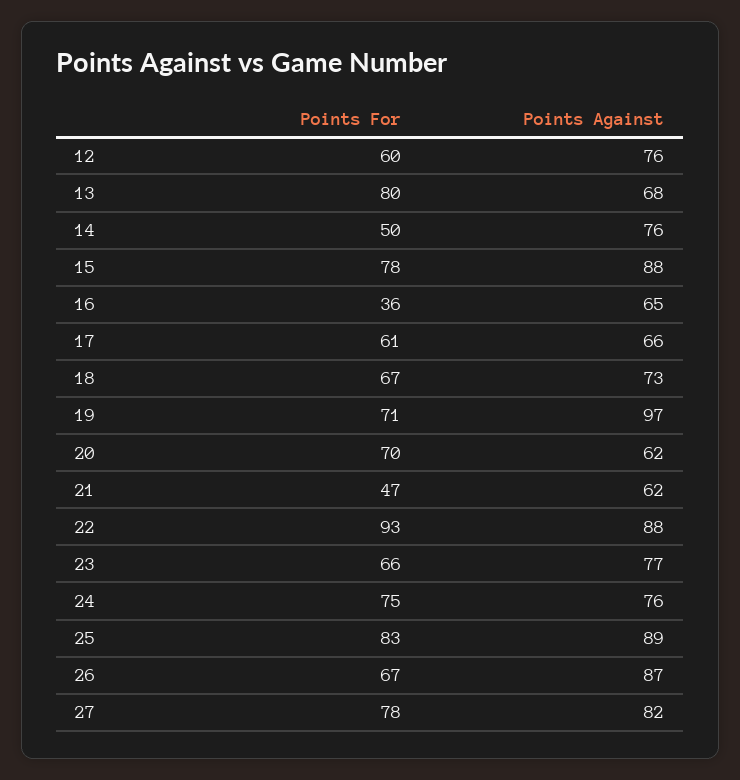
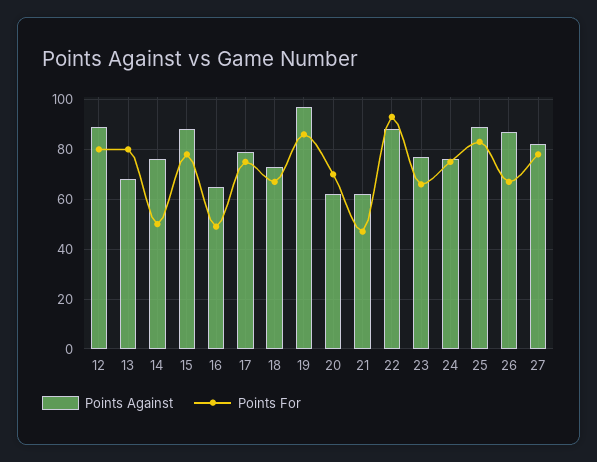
  {
    "Points For": {
-     "12": 60,
+     "12": 80,
      "13": 80,
      "14": 50,
      "15": 78,
-     "16": 36,
+     "16": 50,
-     "17": 61,
+     "17": 75,
      "18": 67,
-     "19": 71,
+     "19": 85,
      "20": 70,
      "21": 47,
      "22": 93,
      "23": 66,
      "24": 75,
      "25": 83,
      "26": 67,
      "27": 78
    },
    "Points Against": {
-     "12": 76,
+     "12": 90,
      "13": 68,
      "14": 76,
      "15": 88,
      "16": 65,
-     "17": 66,
+     "17": 80,
      "18": 73,
      "19": 97,
      "20": 62,
      "21": 62,
      "22": 88,
      "23": 77,
      "24": 76,
      "25": 89,
      "26": 87,
      "27": 82
    }
  }

